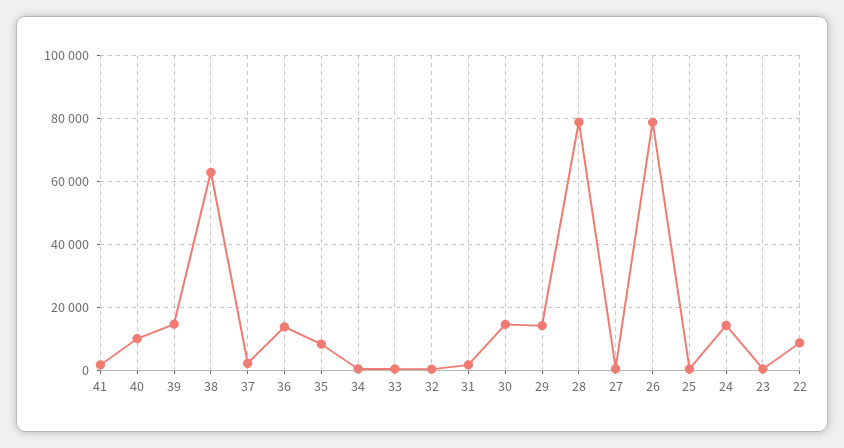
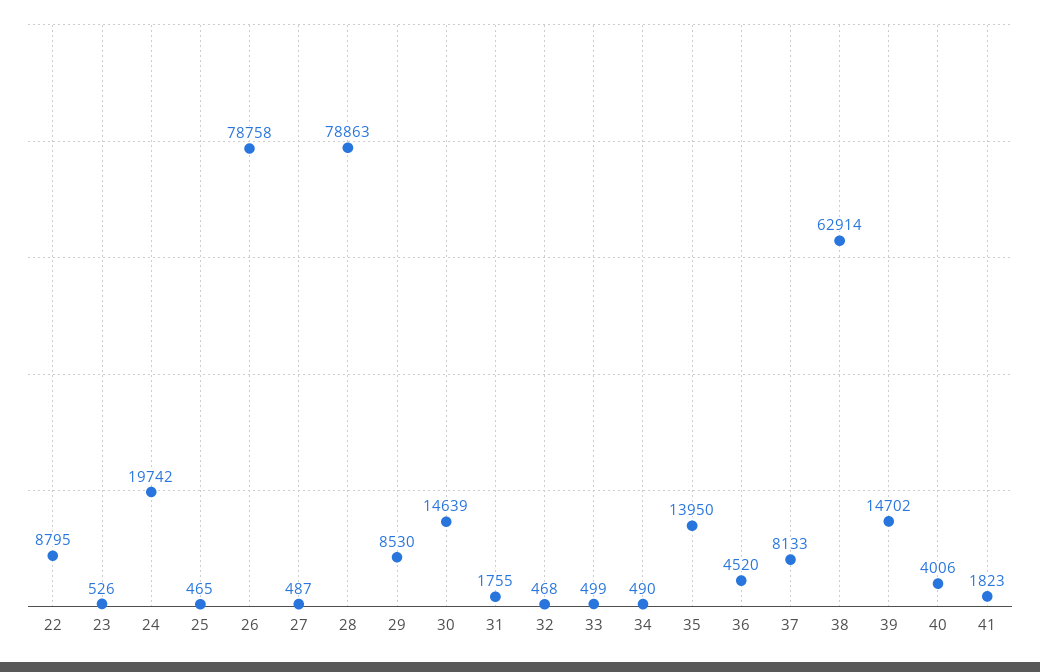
  {
    "41": 1823,
-   "40": 10000,
+   "40": 4006,
    "39": 14702,
    "38": 62914,
-   "37": 2000,
+   "37": 8133,
-   "36": 14000,
+   "36": 4520,
-   "35": 8000,
+   "35": 13950,
    "34": 490,
    "33": 499,
    "32": 468,
    "31": 1755,
    "30": 14639,
-   "29": 14000,
+   "29": 8530,
    "28": 78863,
    "27": 487,
    "26": 78758,
    "25": 465,
-   "24": 14000,
+   "24": 19742,
    "23": 526,
    "22": 8795
  }

